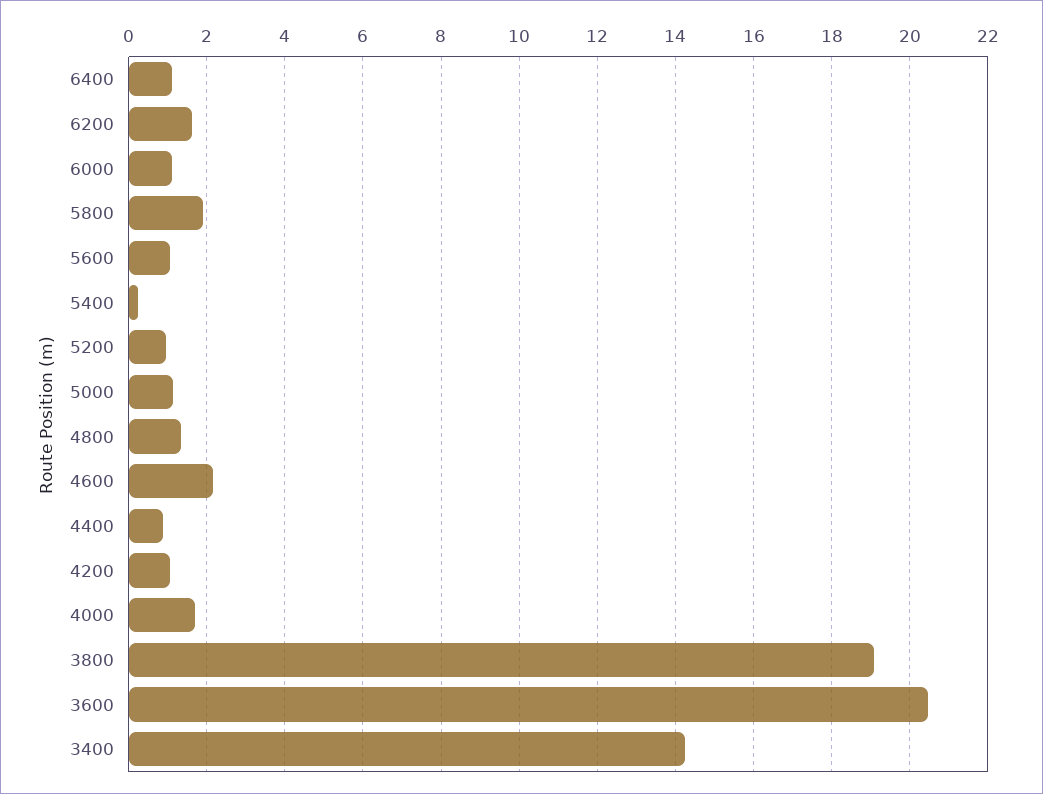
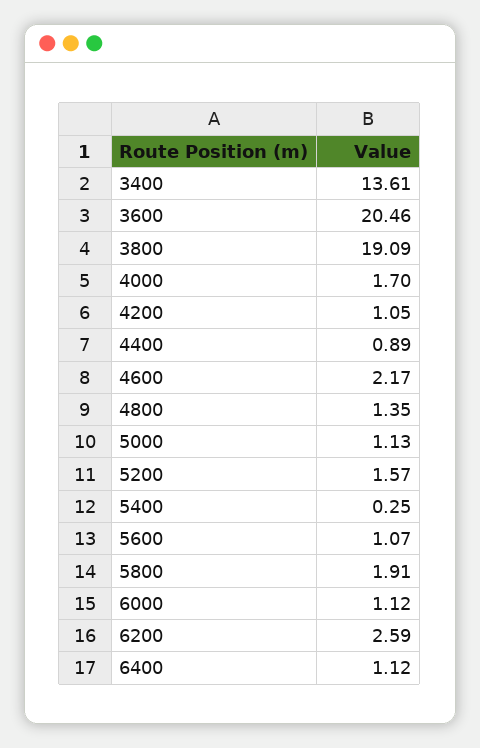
  {
    "6400": 1.12,
-   "6200": 1.6,
+   "6200": 2.59,
    "6000": 1.12,
    "5800": 1.91,
    "5600": 1.07,
    "5400": 0.25,
-   "5200": 1,
+   "5200": 1.57,
    "5000": 1.13,
    "4800": 1.35,
    "4600": 2.17,
    "4400": 0.89,
    "4200": 1.05,
    "4000": 1.7,
    "3800": 19.09,
    "3600": 20.46,
-   "3400": 14.2
+   "3400": 13.61
  }

